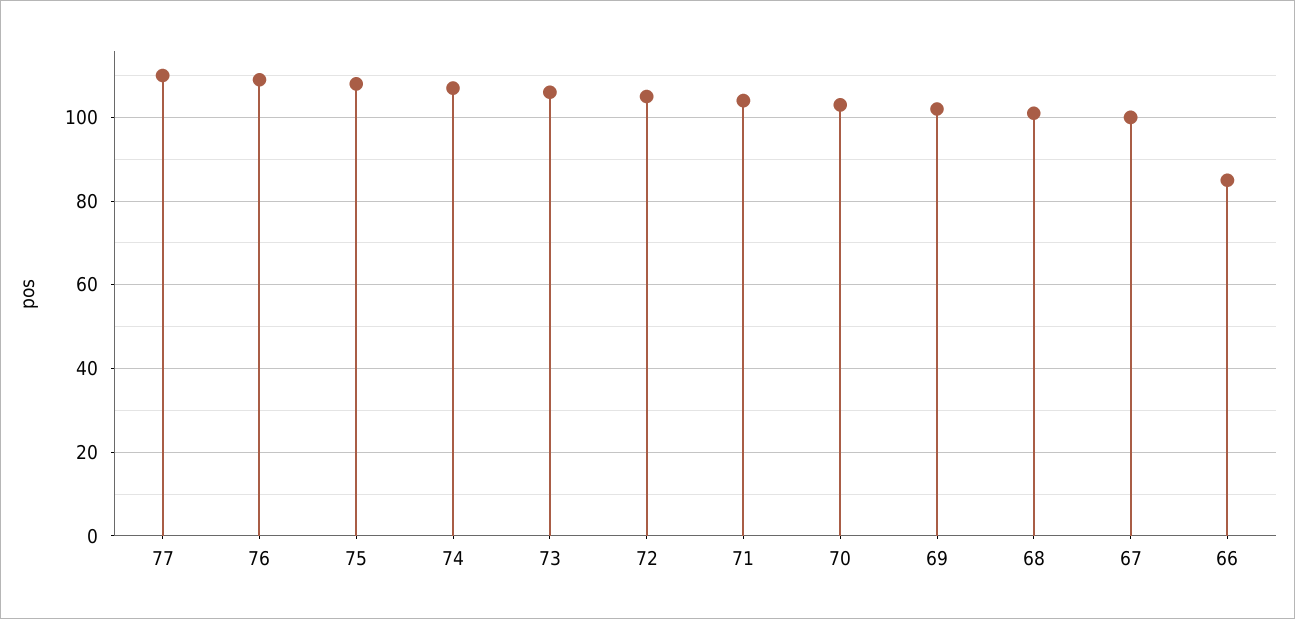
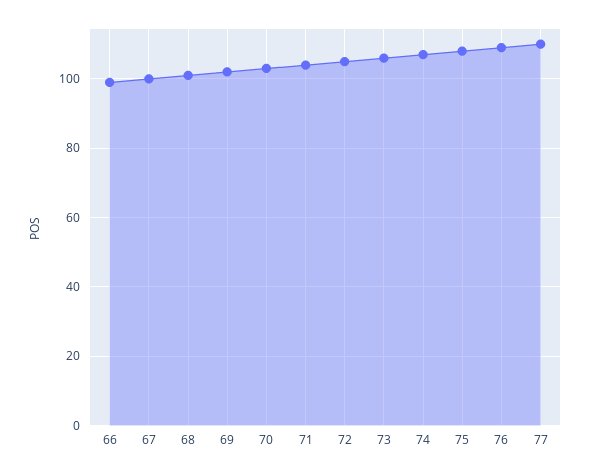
  {
    "77": 110,
    "76": 110,
    "75": 110,
    "74": 105,
    "73": 105,
    "72": 105,
    "71": 105,
    "70": 105,
    "69": 100,
    "68": 100,
    "67": 100,
-   "66": 85
+   "66": 100
  }

